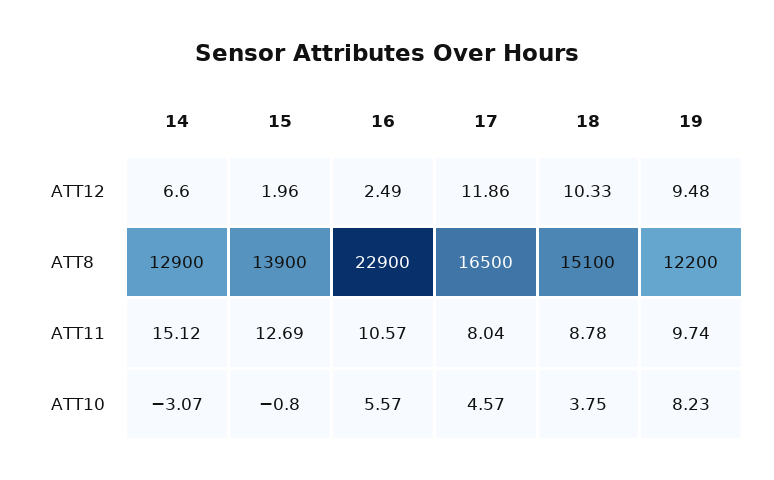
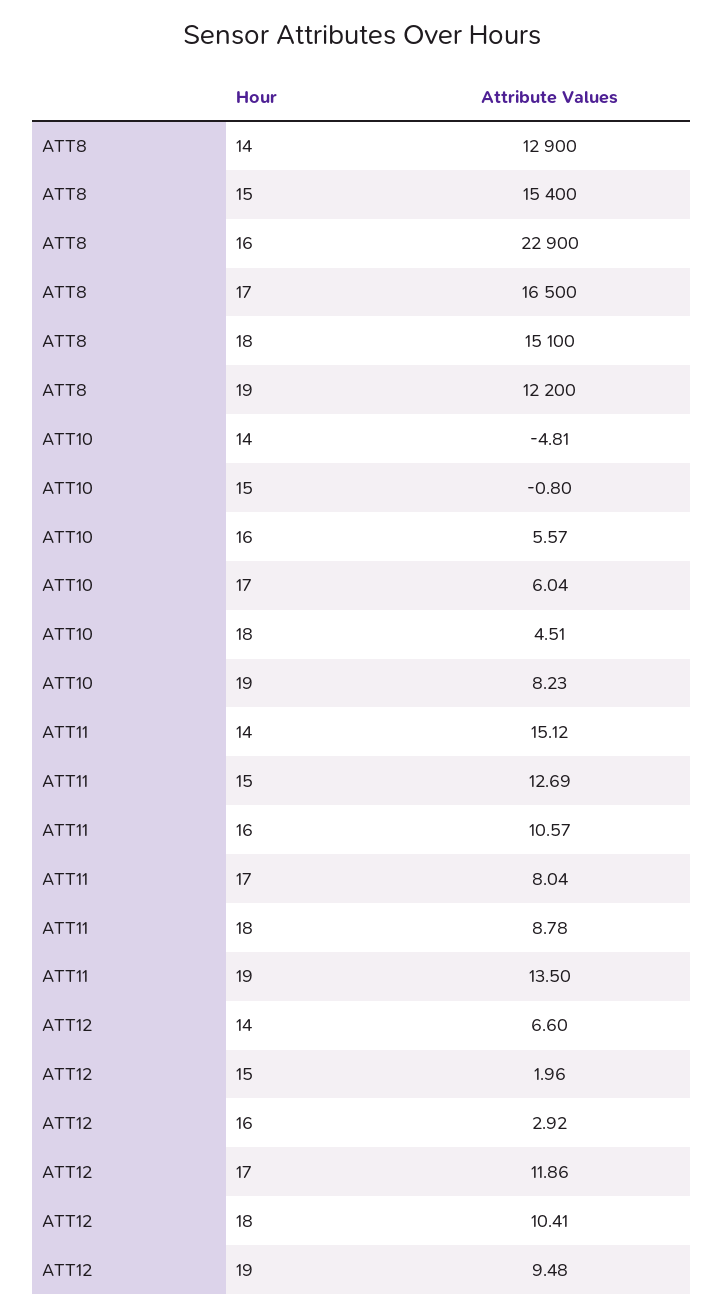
  {
    "14": {
      "ATT12": 6.6,
      "ATT8": 12900,
      "ATT11": 15.12,
-     "ATT10": -3.07
+     "ATT10": -4.81
    },
    "15": {
      "ATT12": 1.96,
-     "ATT8": 13900,
+     "ATT8": 15400,
      "ATT11": 12.69,
      "ATT10": -0.8
    },
    "16": {
-     "ATT12": 2.49,
+     "ATT12": 2.92,
      "ATT8": 22900,
      "ATT11": 10.57,
      "ATT10": 5.57
    },
    "17": {
      "ATT12": 11.86,
      "ATT8": 16500,
      "ATT11": 8.04,
-     "ATT10": 4.57
+     "ATT10": 6.04
    },
    "18": {
-     "ATT12": 10.33,
+     "ATT12": 10.41,
      "ATT8": 15100,
      "ATT11": 8.78,
-     "ATT10": 3.75
+     "ATT10": 4.51
    },
    "19": {
      "ATT12": 9.48,
      "ATT8": 12200,
-     "ATT11": 9.74,
+     "ATT11": 13.5,
      "ATT10": 8.23
    }
  }

